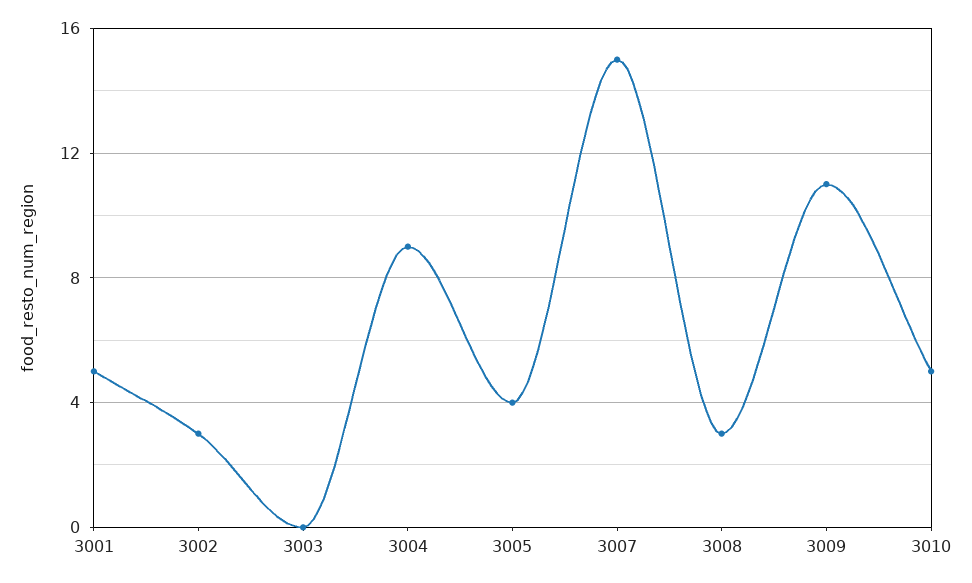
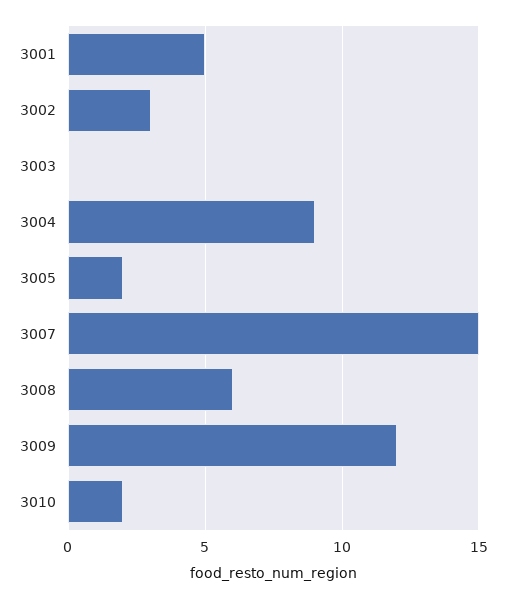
  {
    "3001": 5,
    "3002": 3,
    "3003": 0,
    "3004": 9,
-   "3005": 4,
+   "3005": 2,
    "3007": 15,
-   "3008": 3,
+   "3008": 6,
-   "3009": 11,
+   "3009": 12,
-   "3010": 5
+   "3010": 2
  }

